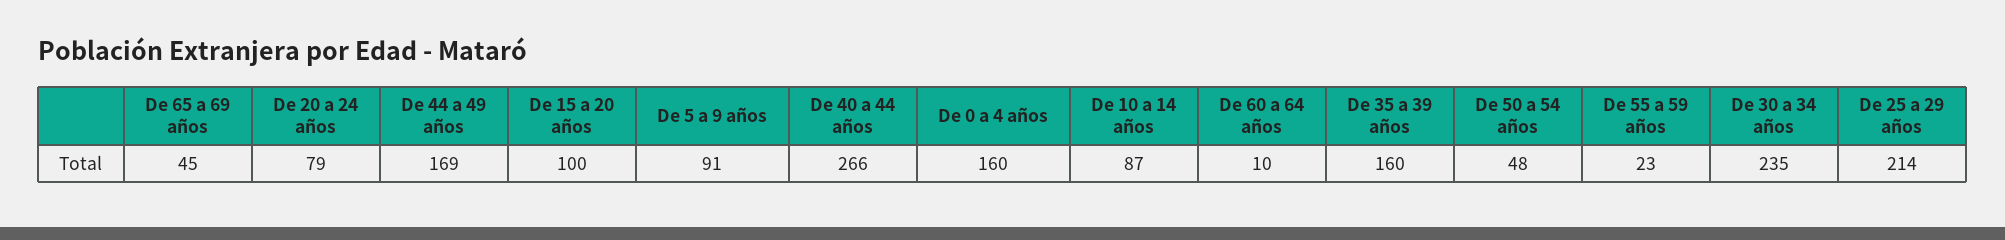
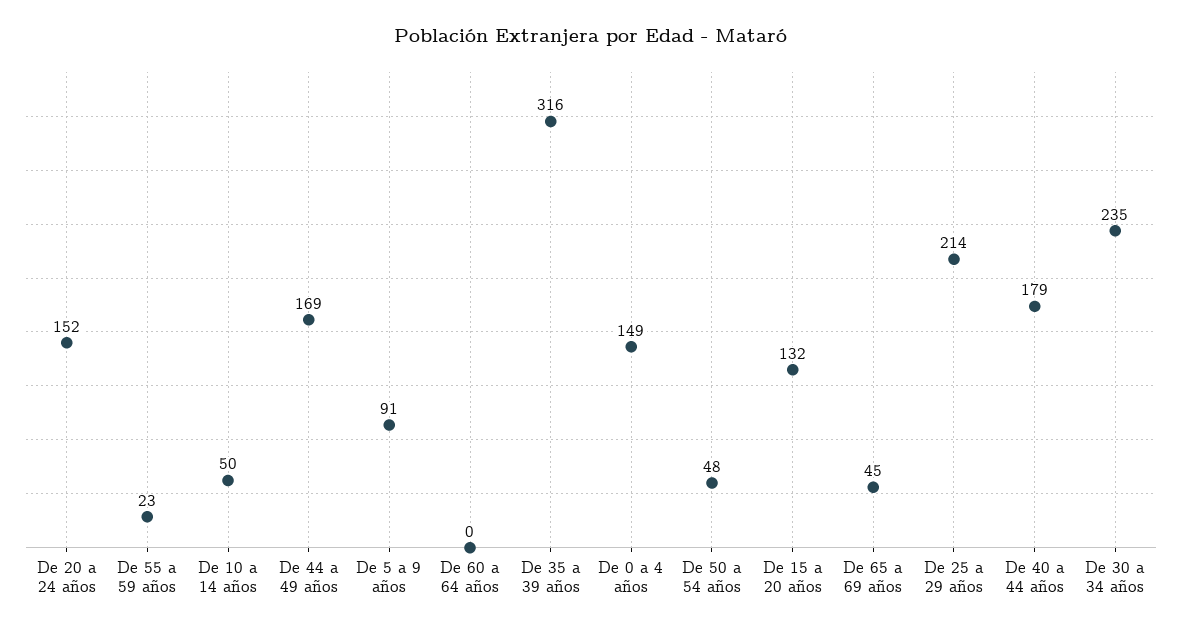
  {
    "De 65 a 69 años": 45,
-   "De 20 a 24 años": 79,
+   "De 20 a 24 años": 152,
    "De 44 a 49 años": 169,
-   "De 15 a 20 años": 100,
+   "De 15 a 20 años": 132,
    "De 5 a 9 años": 91,
-   "De 40 a 44 años": 266,
+   "De 40 a 44 años": 179,
-   "De 0 a 4 años": 160,
+   "De 0 a 4 años": 149,
-   "De 10 a 14 años": 87,
+   "De 10 a 14 años": 50,
-   "De 60 a 64 años": 10,
+   "De 60 a 64 años": 0,
-   "De 35 a 39 años": 160,
+   "De 35 a 39 años": 316,
    "De 50 a 54 años": 48,
    "De 55 a 59 años": 23,
    "De 30 a 34 años": 235,
    "De 25 a 29 años": 214
  }

